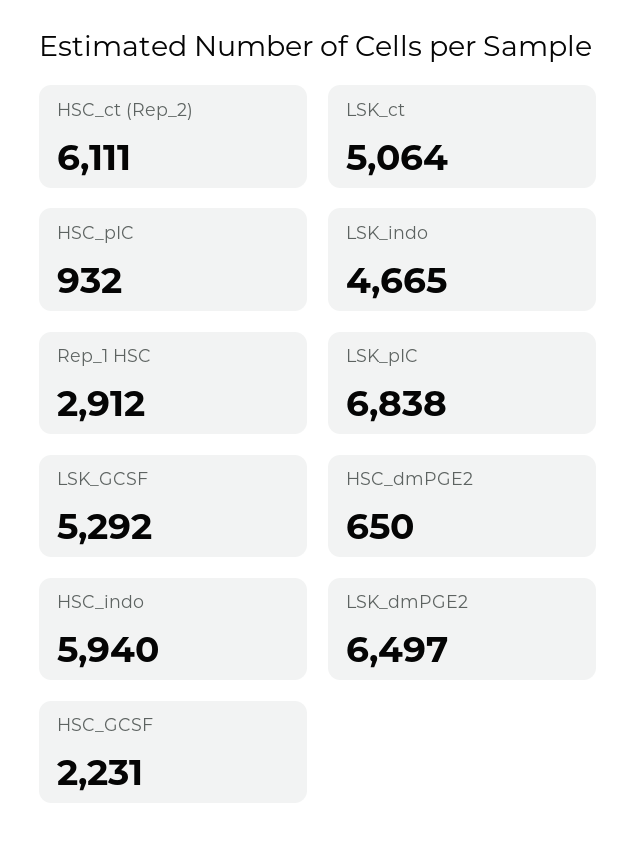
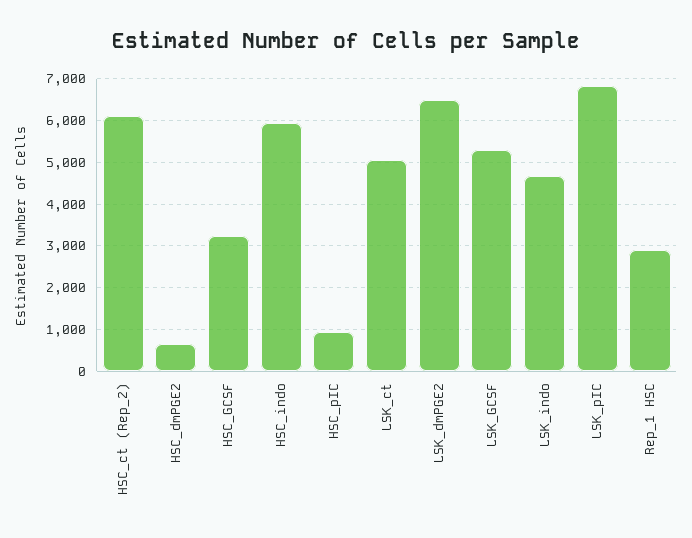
  {
    "HSC_ct (Rep_2)": 6111,
    "LSK_ct": 5064,
    "HSC_pIC": 932,
    "LSK_indo": 4665,
    "Rep_1 HSC": 2912,
    "LSK_pIC": 6838,
    "LSK_GCSF": 5292,
    "HSC_dmPGE2": 650,
    "HSC_indo": 5940,
    "LSK_dmPGE2": 6497,
-   "HSC_GCSF": 2231
+   "HSC_GCSF": 3200
  }

